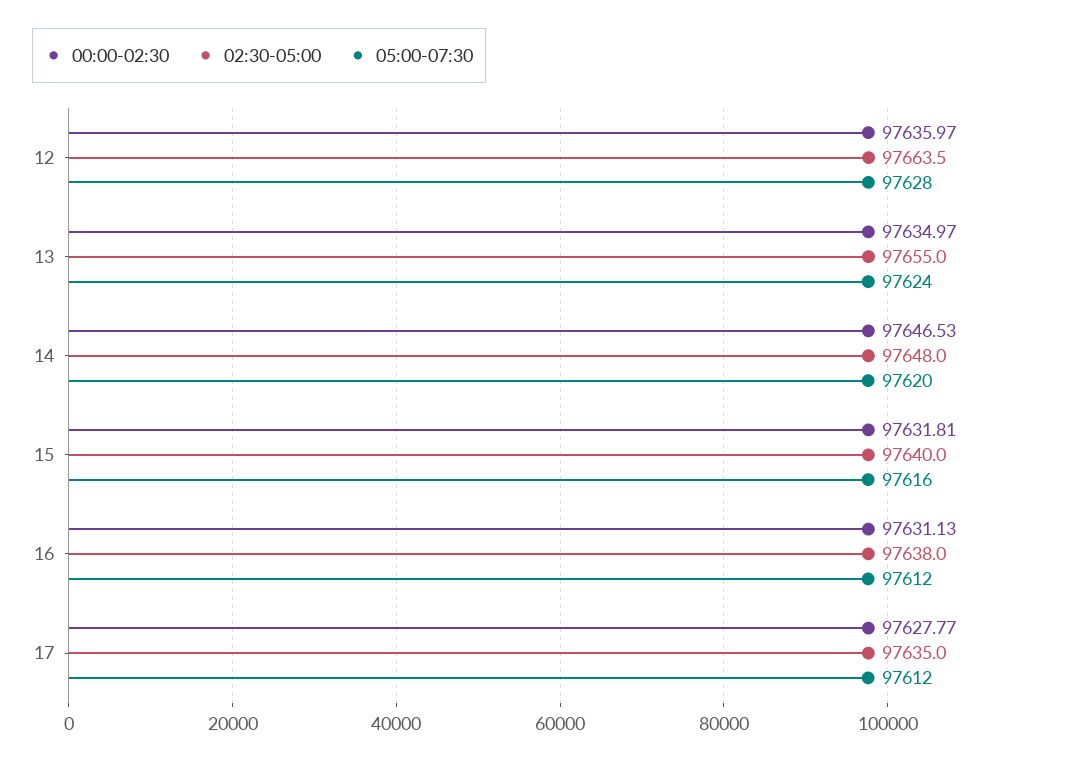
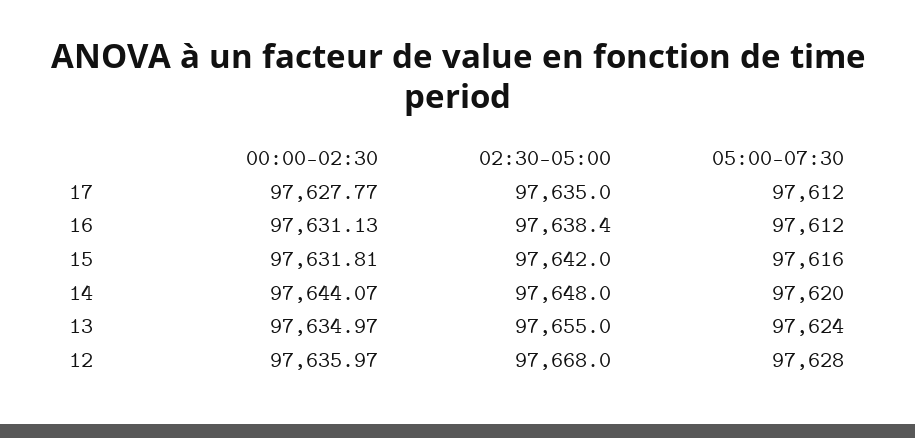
  {
    "00:00-02:30": {
      "12": 97635.97,
      "13": 97634.97,
-     "14": 97646.53,
+     "14": 97644.07,
      "15": 97631.81,
      "16": 97631.13,
      "17": 97627.77
    },
    "02:30-05:00": {
-     "12": 97663.5,
+     "12": 97668,
      "13": 97655,
      "14": 97648,
-     "15": 97640,
+     "15": 97642,
-     "16": 97638,
+     "16": 97638.4,
      "17": 97635
    },
    "05:00-07:30": {
      "12": 97628,
      "13": 97624,
      "14": 97620,
      "15": 97616,
      "16": 97612,
      "17": 97612
    }
  }

